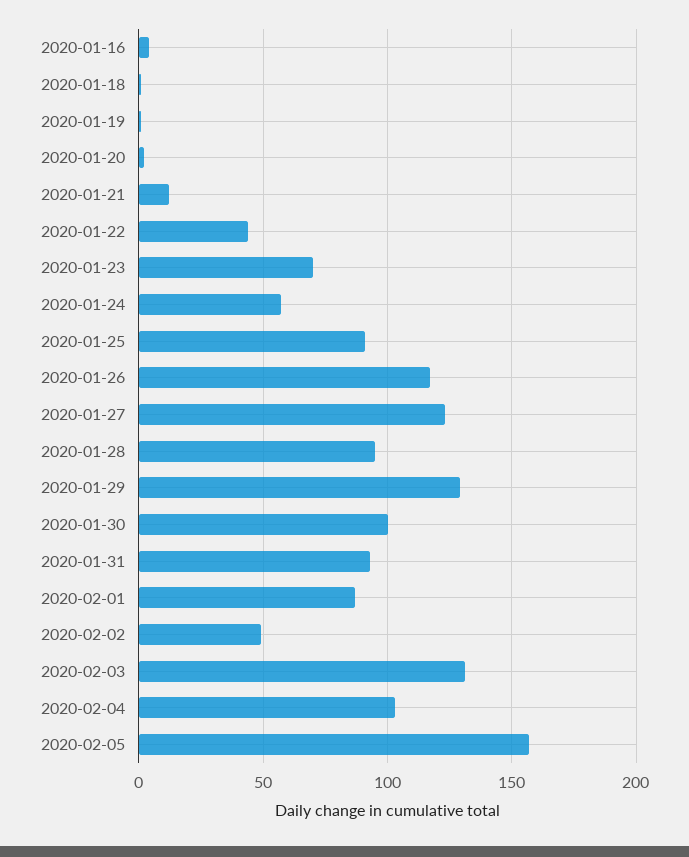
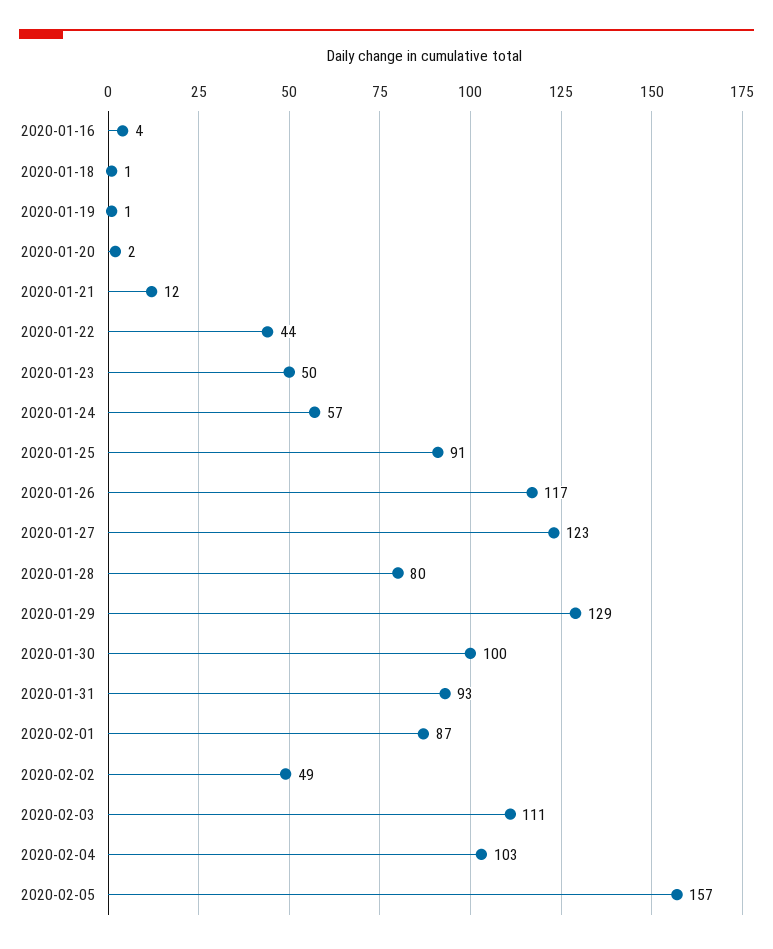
  {
    "2020-01-16": 4,
    "2020-01-18": 1,
    "2020-01-19": 1,
    "2020-01-20": 2,
    "2020-01-21": 12,
    "2020-01-22": 44,
-   "2020-01-23": 70,
+   "2020-01-23": 50,
    "2020-01-24": 57,
    "2020-01-25": 91,
    "2020-01-26": 117,
    "2020-01-27": 123,
-   "2020-01-28": 95,
+   "2020-01-28": 80,
    "2020-01-29": 129,
    "2020-01-30": 100,
    "2020-01-31": 93,
    "2020-02-01": 87,
    "2020-02-02": 49,
-   "2020-02-03": 130,
+   "2020-02-03": 111,
    "2020-02-04": 103,
    "2020-02-05": 157
  }

